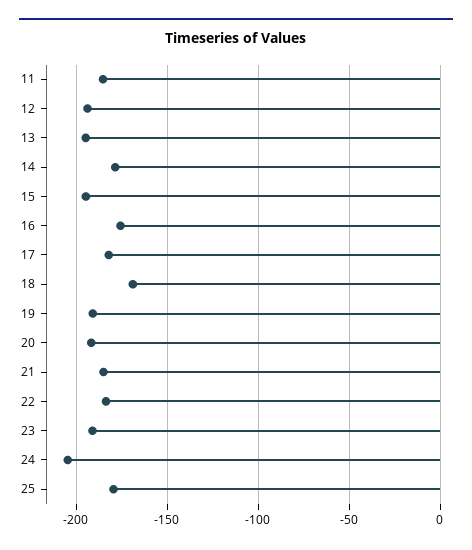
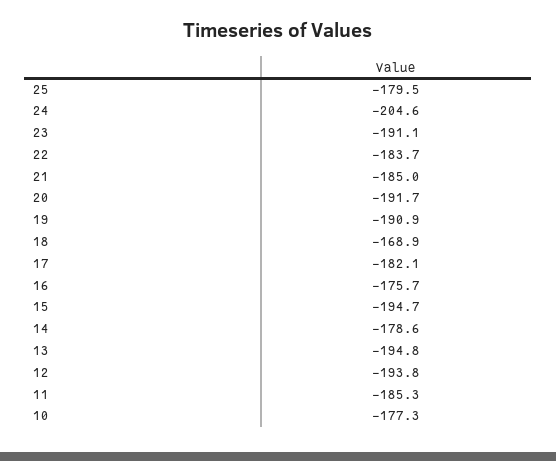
  {
    "11": -185.3,
    "12": -193.8,
    "13": -194.8,
    "14": -178.6,
    "15": -194.7,
    "16": -175.7,
    "17": -182.1,
    "18": -168.9,
    "19": -190.9,
    "20": -191.7,
    "21": -185,
    "22": -183.7,
    "23": -191.1,
    "24": -204.6,
-   "25": -179.5
+   "25": -179.5,
+   "10": -177.3
  }

